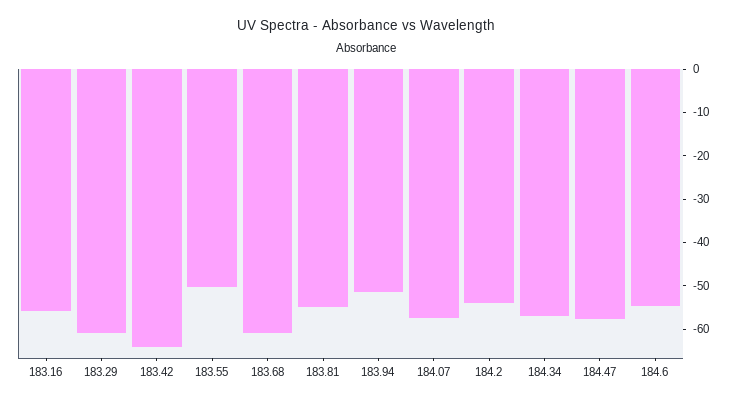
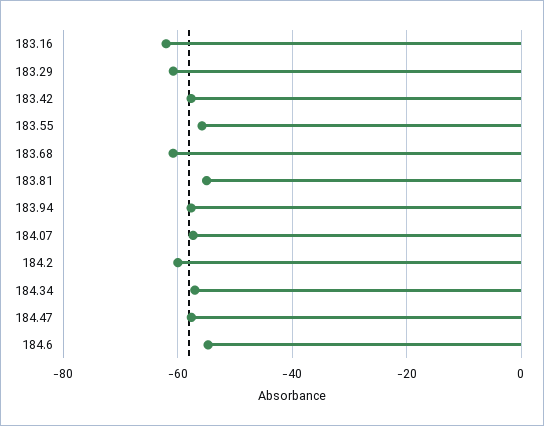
  {
-   "183.16": -56,
+   "183.16": -62,
    "183.29": -60,
-   "183.42": -64,
+   "183.42": -58,
-   "183.55": -50,
+   "183.55": -56,
    "183.68": -60,
    "183.81": -54,
-   "183.94": -52,
+   "183.94": -58,
    "184.07": -58,
-   "184.2": -54,
+   "184.2": -60,
    "184.34": -58,
    "184.47": -58,
    "184.6": -54
  }

